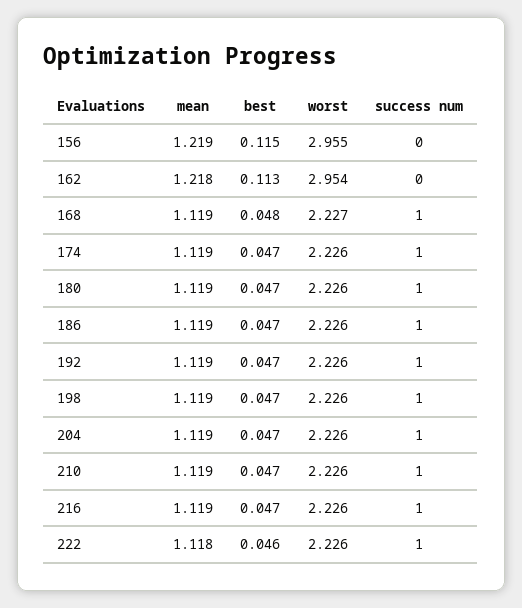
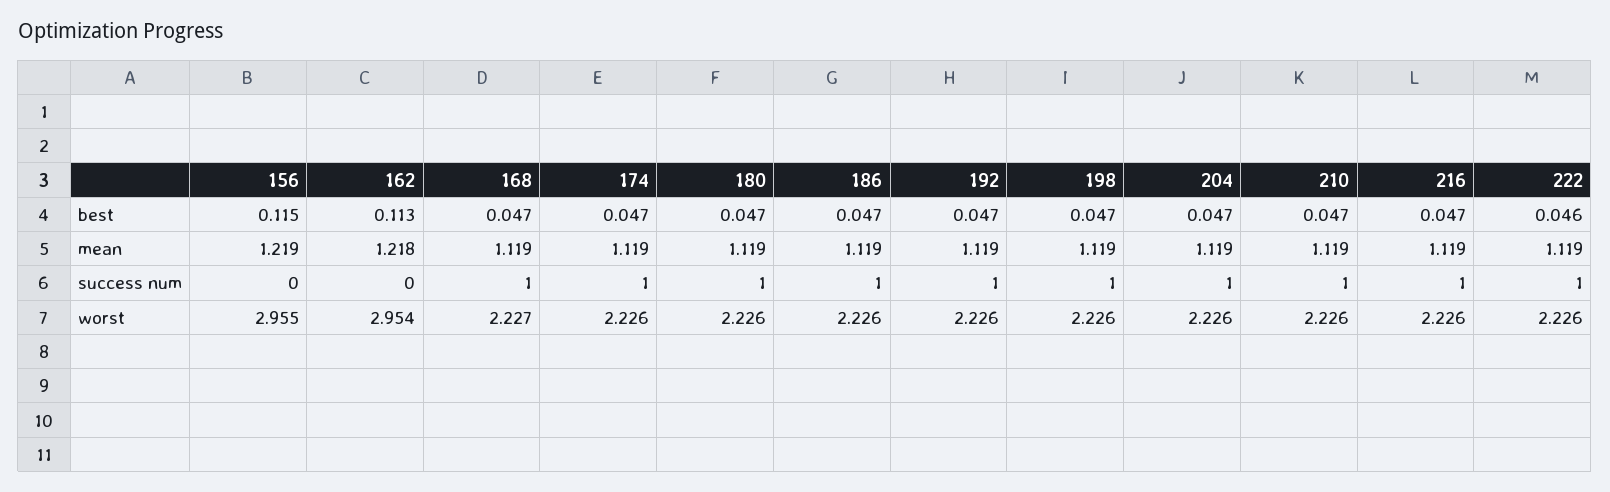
  {
    "mean": {
      "156": 1.219,
      "162": 1.218,
      "168": 1.119,
      "174": 1.119,
      "180": 1.119,
      "186": 1.119,
      "192": 1.119,
      "198": 1.119,
      "204": 1.119,
      "210": 1.119,
      "216": 1.119,
-     "222": 1.118
+     "222": 1.119
    },
    "best": {
      "156": 0.115,
      "162": 0.113,
-     "168": 0.048,
+     "168": 0.047,
      "174": 0.047,
      "180": 0.047,
      "186": 0.047,
      "192": 0.047,
      "198": 0.047,
      "204": 0.047,
      "210": 0.047,
      "216": 0.047,
      "222": 0.046
    },
    "worst": {
      "156": 2.955,
      "162": 2.954,
      "168": 2.227,
      "174": 2.226,
      "180": 2.226,
      "186": 2.226,
      "192": 2.226,
      "198": 2.226,
      "204": 2.226,
      "210": 2.226,
      "216": 2.226,
      "222": 2.226
    },
    "success num": {
      "156": 0,
      "162": 0,
      "168": 1,
      "174": 1,
      "180": 1,
      "186": 1,
      "192": 1,
      "198": 1,
      "204": 1,
      "210": 1,
      "216": 1,
      "222": 1
    }
  }

